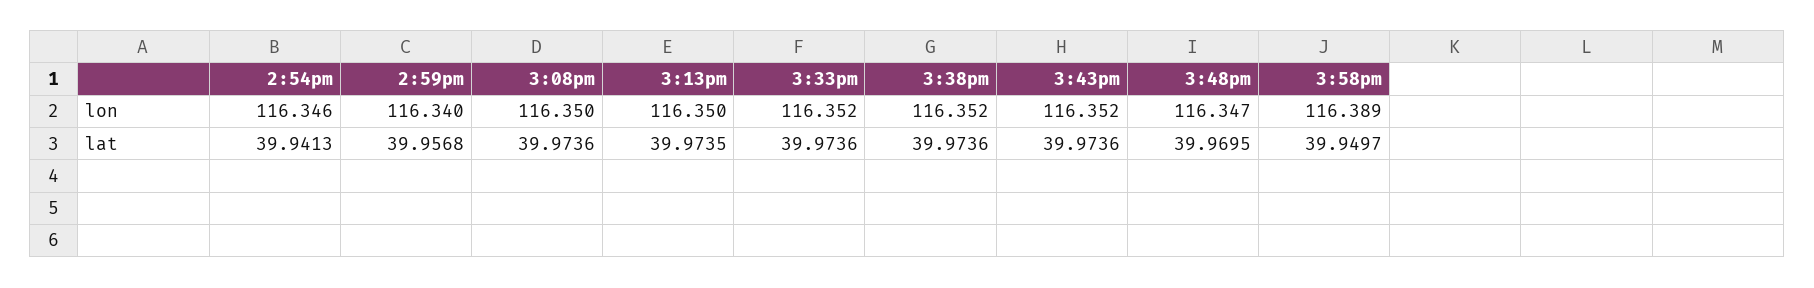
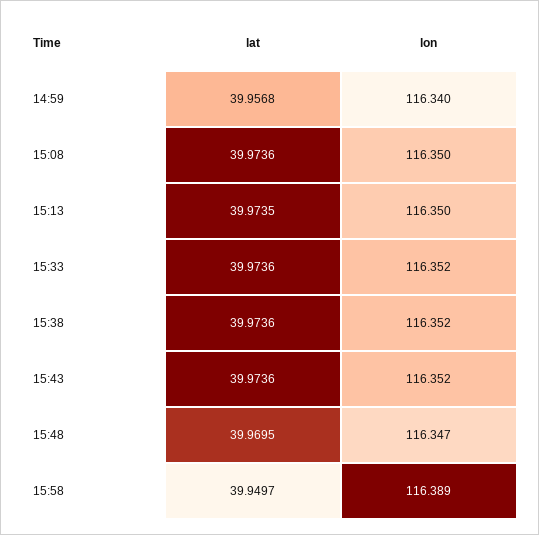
  {
-   "2:54pm": {
-     "lon": 116.346,
-     "lat": 39.9413
-   },
    "2:59pm": {
      "lon": 116.34,
      "lat": 39.9568
    },
    "3:08pm": {
      "lon": 116.35,
      "lat": 39.9736
    },
    "3:13pm": {
      "lon": 116.35,
      "lat": 39.9735
    },
    "3:33pm": {
      "lon": 116.352,
      "lat": 39.9736
    },
    "3:38pm": {
      "lon": 116.352,
      "lat": 39.9736
    },
    "3:43pm": {
      "lon": 116.352,
      "lat": 39.9736
    },
    "3:48pm": {
      "lon": 116.347,
      "lat": 39.9695
    },
    "3:58pm": {
      "lon": 116.389,
      "lat": 39.9497
    }
  }

